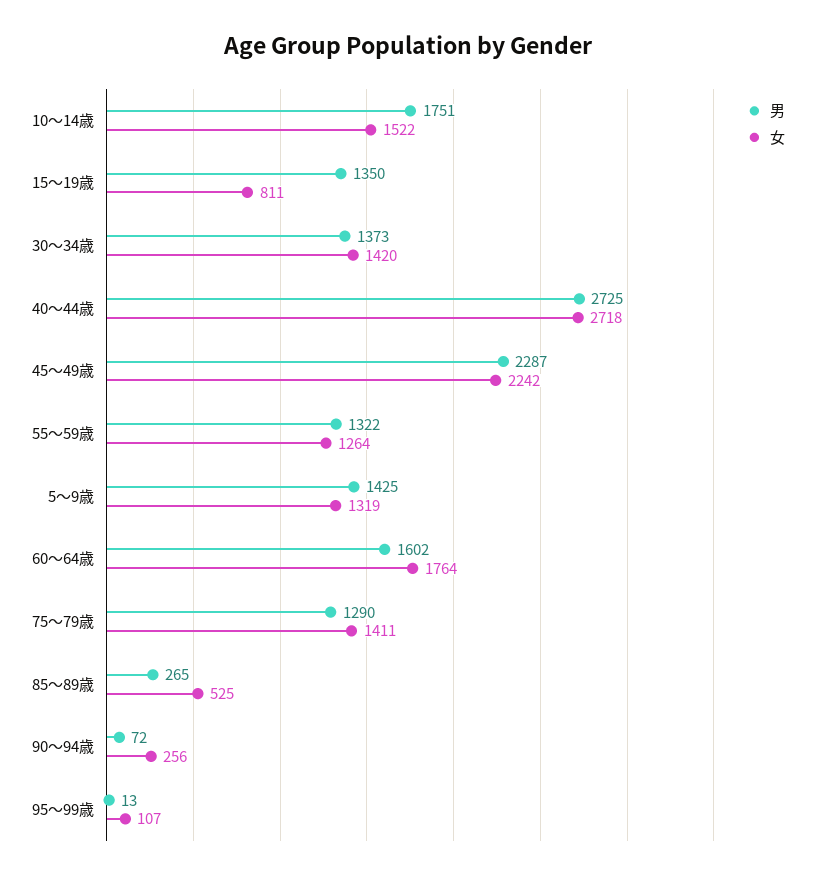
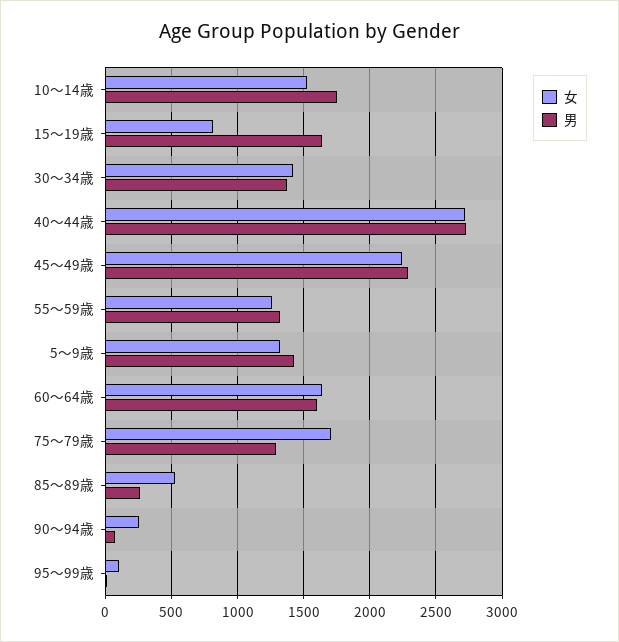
  {
    "男": {
      "10～14歳": 1751,
-     "15～19歳": 1350,
+     "15～19歳": 1650,
      "30～34歳": 1373,
      "40～44歳": 2725,
      "45～49歳": 2287,
      "55～59歳": 1322,
      "5～9歳": 1425,
      "60～64歳": 1602,
      "75～79歳": 1290,
      "85～89歳": 265,
      "90～94歳": 72,
      "95～99歳": 13
    },
    "女": {
      "10～14歳": 1522,
      "15～19歳": 811,
      "30～34歳": 1420,
      "40～44歳": 2718,
      "45～49歳": 2242,
      "55～59歳": 1264,
      "5～9歳": 1319,
-     "60～64歳": 1764,
+     "60～64歳": 1650,
-     "75～79歳": 1411,
+     "75～79歳": 1700,
      "85～89歳": 525,
      "90～94歳": 256,
      "95～99歳": 107
    }
  }

